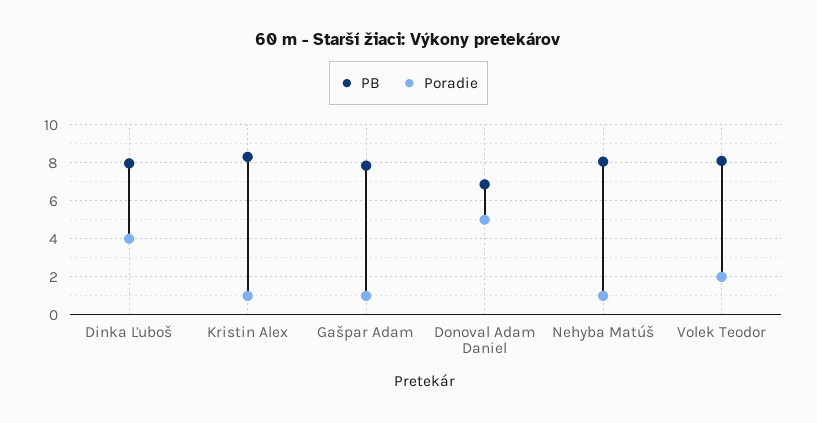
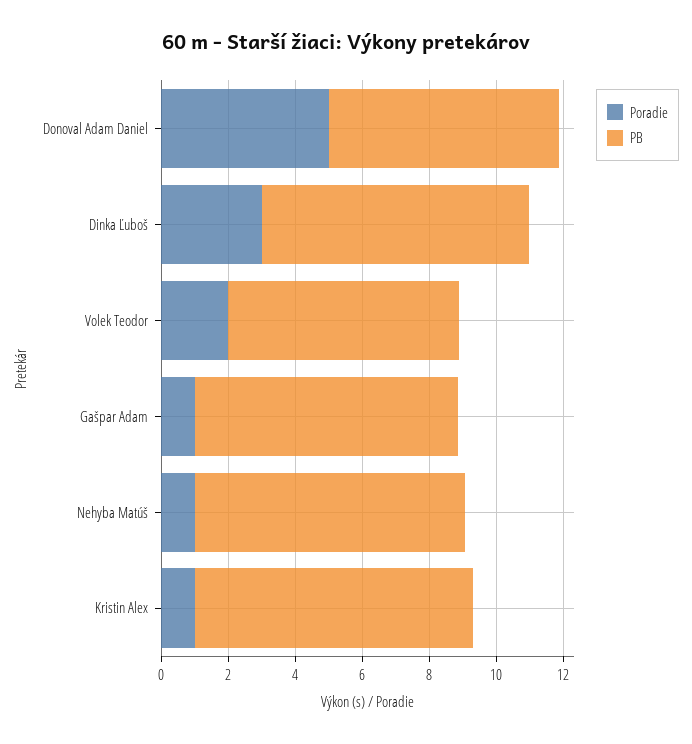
  {
    "PB": {
      "Dinka Ľuboš": 8,
      "Kristin Alex": 8.5,
      "Gašpar Adam": 8,
      "Donoval Adam Daniel": 7,
      "Nehyba Matúš": 8,
-     "Volek Teodor": 8
+     "Volek Teodor": 7
    },
    "Poradie": {
-     "Dinka Ľuboš": 4,
+     "Dinka Ľuboš": 3,
      "Kristin Alex": 1,
      "Gašpar Adam": 1,
      "Donoval Adam Daniel": 5,
      "Nehyba Matúš": 1,
      "Volek Teodor": 2
    }
  }

